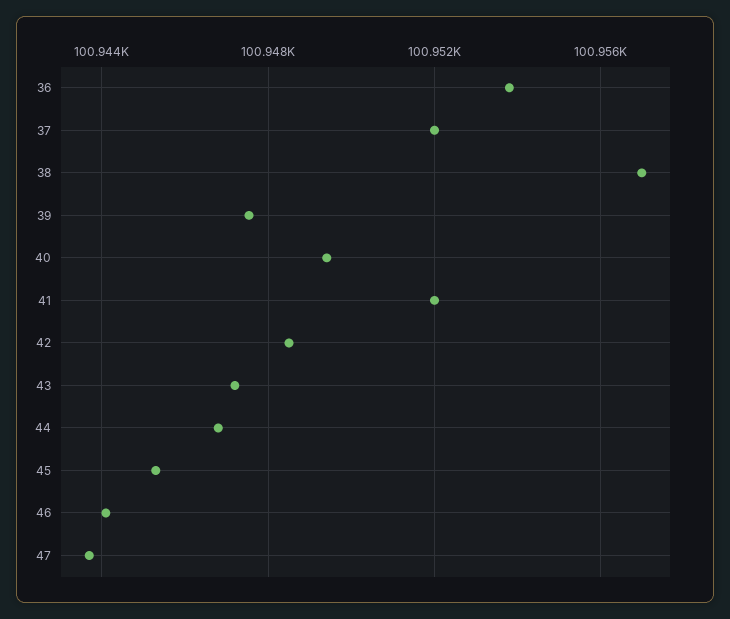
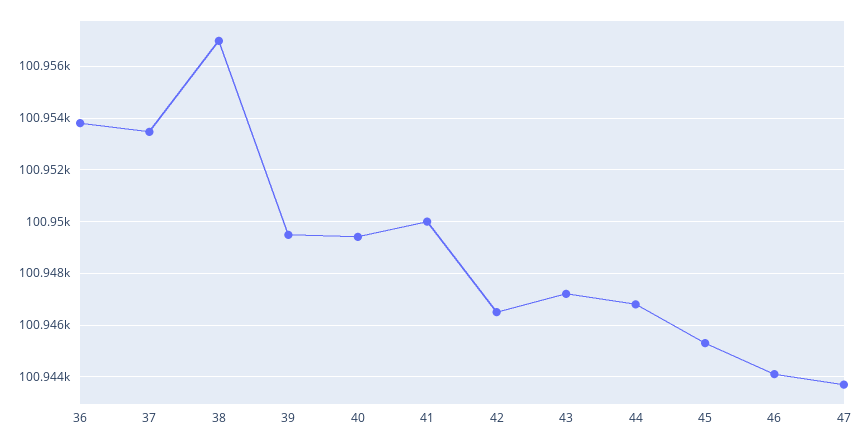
  {
    "36": 100953.75,
-   "37": 100952,
+   "37": 100953.5,
    "38": 100957,
-   "39": 100947.5,
+   "39": 100949.5,
    "40": 100949.5,
-   "41": 100952,
+   "41": 100950,
-   "42": 100948.5,
+   "42": 100946.5,
    "43": 100947.25,
    "44": 100946.75,
    "45": 100945.25,
    "46": 100944,
    "47": 100943.75
  }

